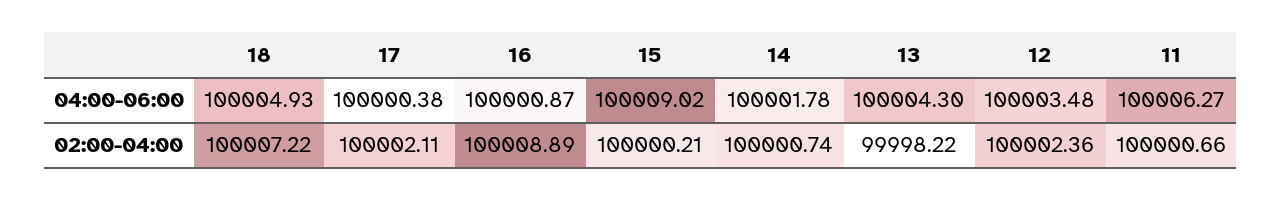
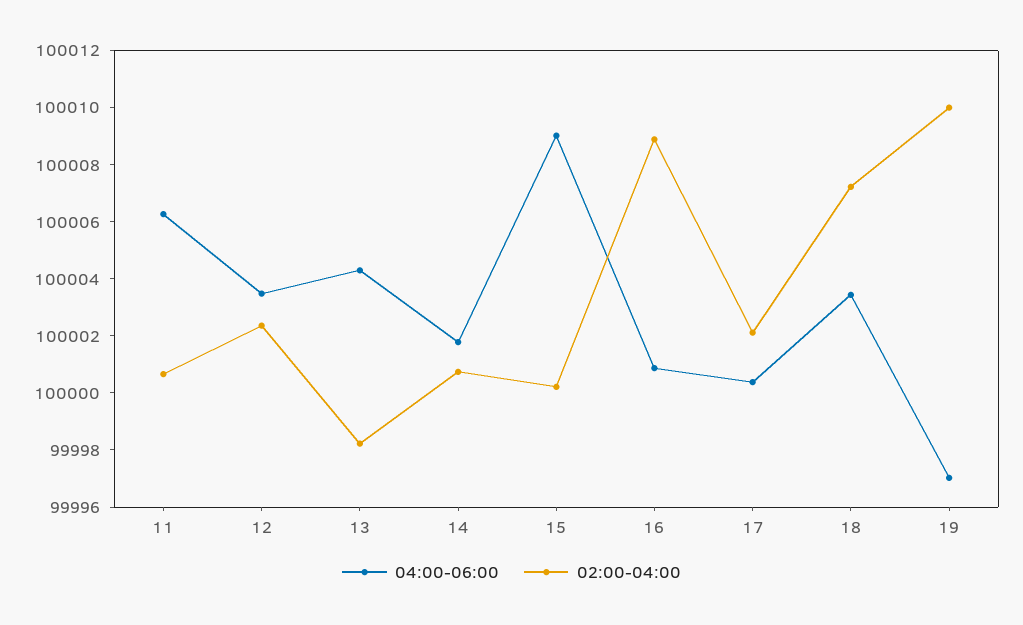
  {
    "04:00-06:00": {
-     "18": 100004.93,
+     "18": 100003.5,
      "17": 100000.38,
      "16": 100000.87,
      "15": 100009.02,
      "14": 100001.78,
      "13": 100004.3,
      "12": 100003.48,
-     "11": 100006.27
+     "11": 100006.27,
+     "19": 99997
    },
    "02:00-04:00": {
      "18": 100007.22,
      "17": 100002.11,
      "16": 100008.89,
      "15": 100000.21,
      "14": 100000.74,
      "13": 99998.22,
      "12": 100002.36,
-     "11": 100000.66
+     "11": 100000.66,
+     "19": 100010
    }
  }

